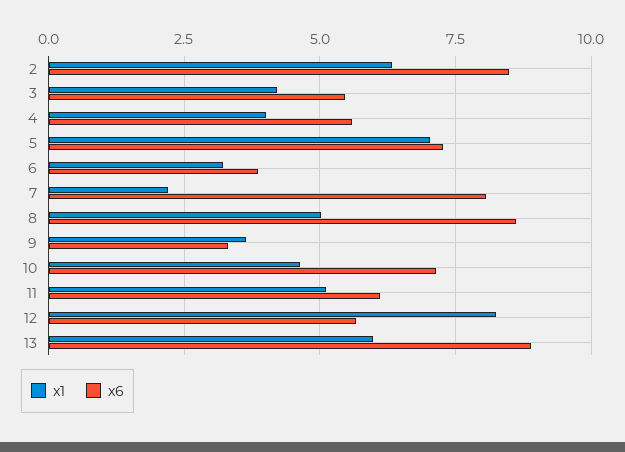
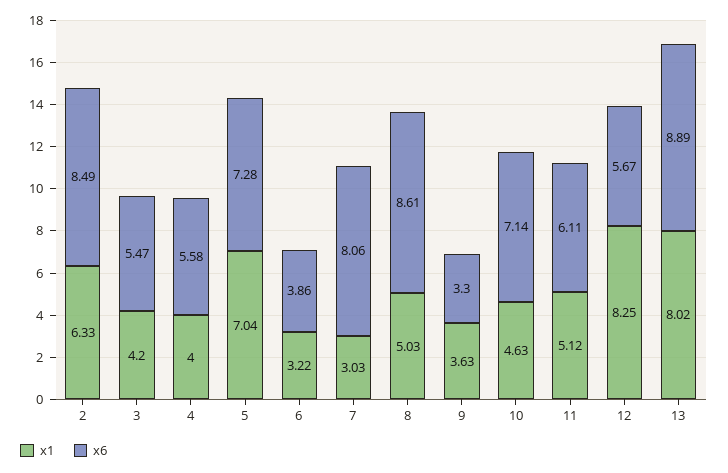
  {
    "x1": {
      "2": 6.33,
      "3": 4.2,
      "4": 4,
      "5": 7.04,
      "6": 3.22,
-     "7": 2.25,
+     "7": 3.03,
      "8": 5.03,
      "9": 3.63,
      "10": 4.63,
      "11": 5.12,
      "12": 8.25,
-     "13": 6
+     "13": 8.02
    },
    "x6": {
      "2": 8.49,
      "3": 5.47,
      "4": 5.58,
      "5": 7.28,
      "6": 3.86,
      "7": 8.06,
      "8": 8.61,
      "9": 3.3,
      "10": 7.14,
      "11": 6.11,
      "12": 5.67,
      "13": 8.89
    }
  }

